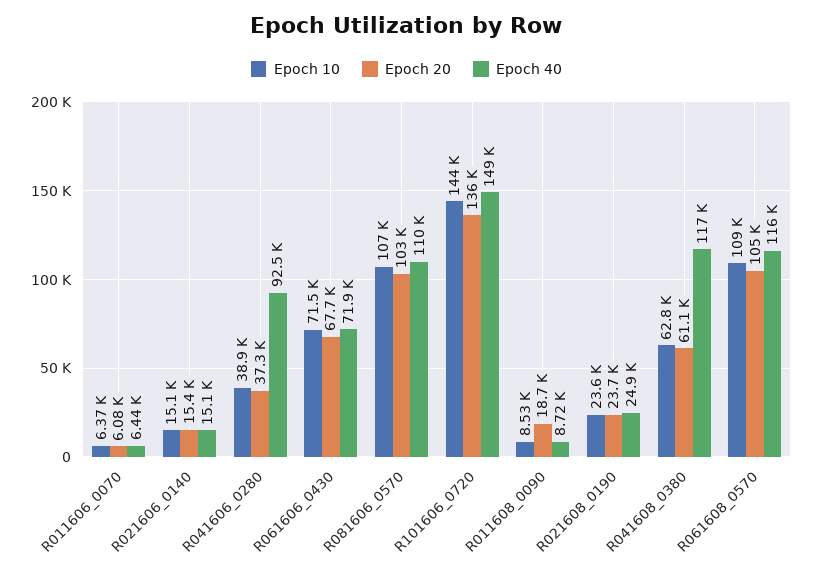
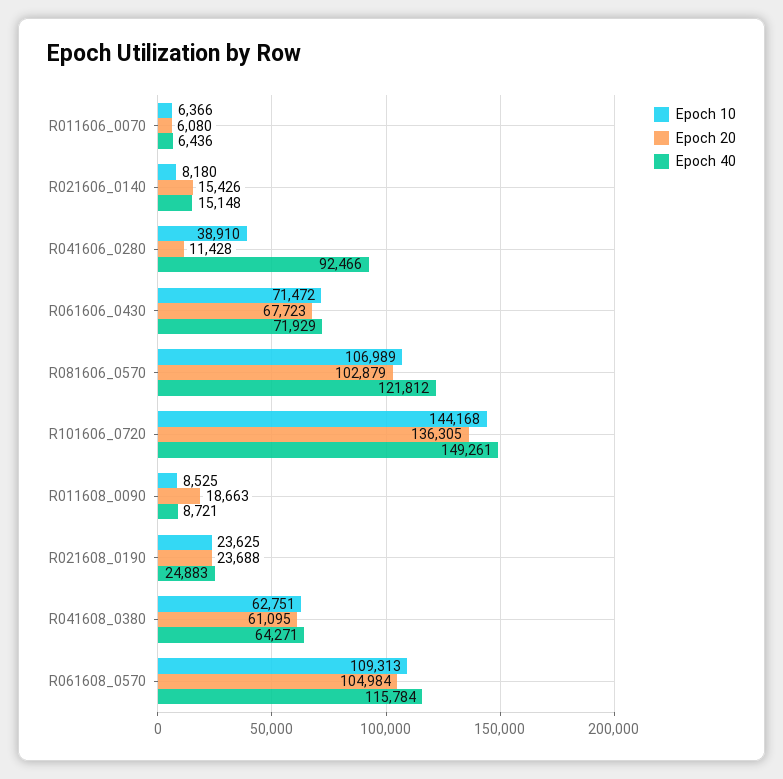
  {
    "Epoch 10": {
      "R011606_0070": 6366,
-     "R021606_0140": 15100,
+     "R021606_0140": 8180,
      "R041606_0280": 38910,
      "R061606_0430": 71472,
      "R081606_0570": 106989,
      "R101606_0720": 144168,
      "R011608_0090": 8525,
      "R021608_0190": 23625,
      "R041608_0380": 62751,
      "R061608_0570": 109313
    },
    "Epoch 20": {
      "R011606_0070": 6080,
      "R021606_0140": 15426,
-     "R041606_0280": 37300,
+     "R041606_0280": 11428,
      "R061606_0430": 67723,
      "R081606_0570": 102879,
      "R101606_0720": 136305,
      "R011608_0090": 18663,
      "R021608_0190": 23688,
      "R041608_0380": 61095,
      "R061608_0570": 104984
    },
    "Epoch 40": {
      "R011606_0070": 6436,
      "R021606_0140": 15148,
      "R041606_0280": 92466,
      "R061606_0430": 71929,
-     "R081606_0570": 110000,
+     "R081606_0570": 121812,
      "R101606_0720": 149261,
      "R011608_0090": 8721,
      "R021608_0190": 24883,
-     "R041608_0380": 117000,
+     "R041608_0380": 64271,
      "R061608_0570": 115784
    }
  }

